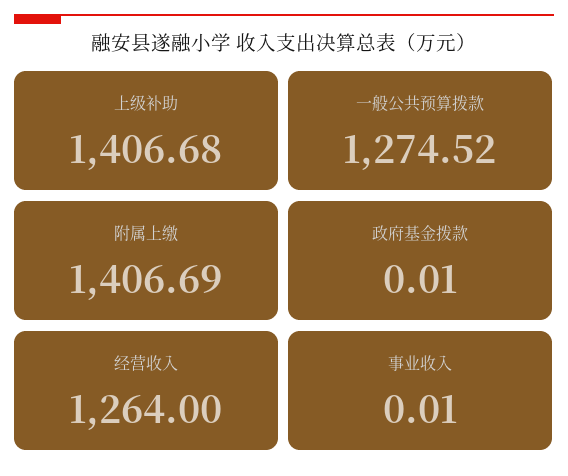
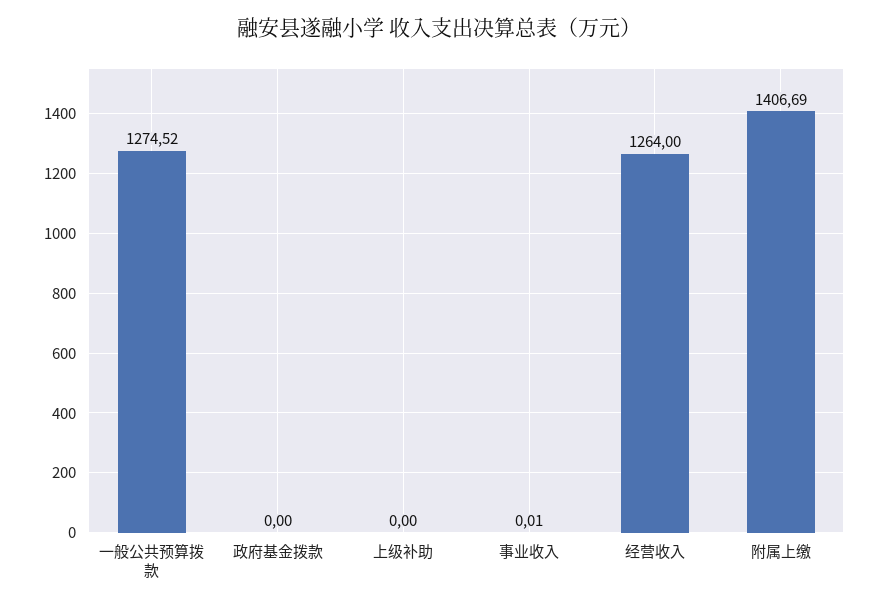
  {
-   "上级补助": 1406.68,
+   "上级补助": 0,
    "一般公共预算拨款": 1274.52,
    "附属上缴": 1406.69,
-   "政府基金拨款": 0.01,
+   "政府基金拨款": 0,
    "经营收入": 1264,
    "事业收入": 0.01
  }

